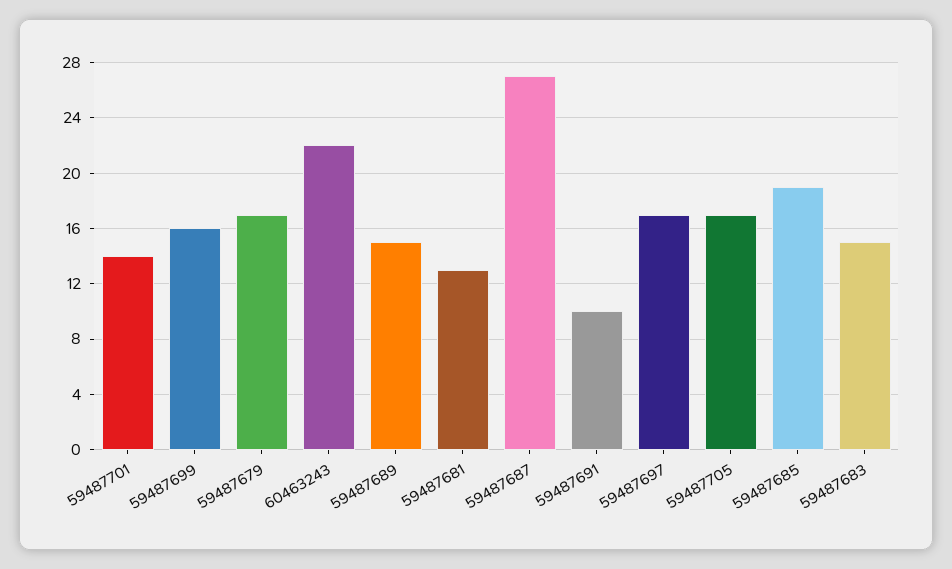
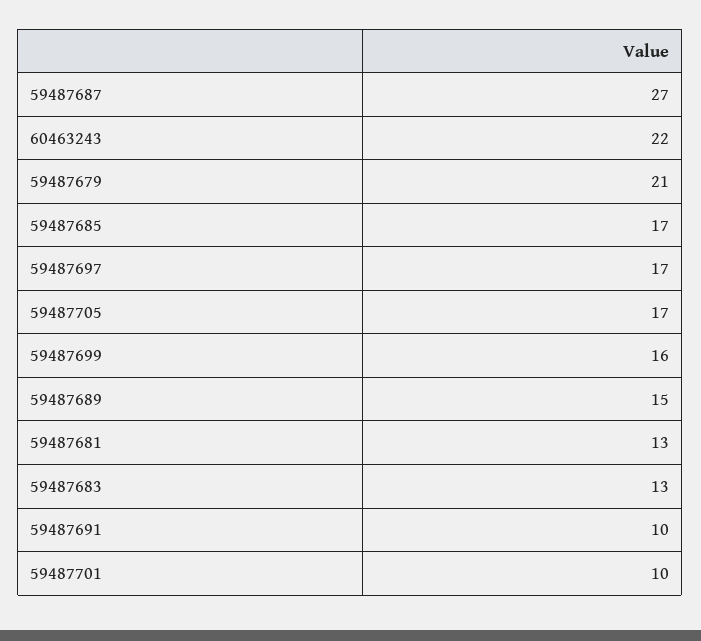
  {
-   "59487701": 14,
+   "59487701": 10,
    "59487699": 16,
-   "59487679": 17,
+   "59487679": 21,
    "60463243": 22,
    "59487689": 15,
    "59487681": 13,
    "59487687": 27,
    "59487691": 10,
    "59487697": 17,
    "59487705": 17,
-   "59487685": 19,
+   "59487685": 17,
-   "59487683": 15
+   "59487683": 13
  }

